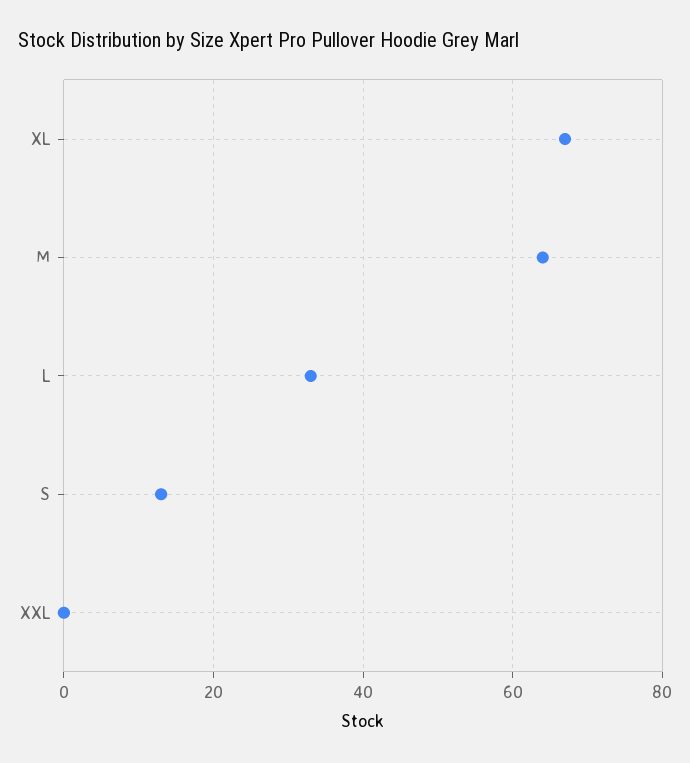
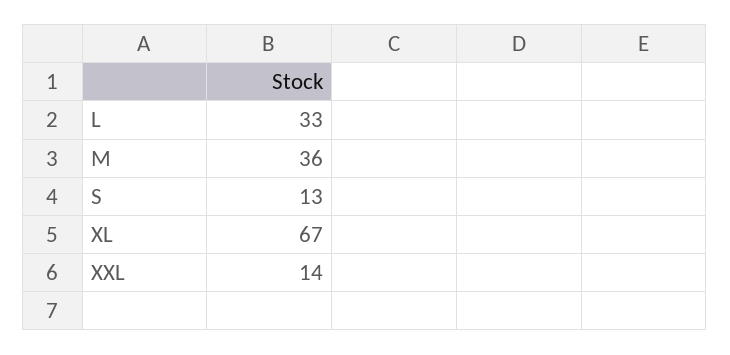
  {
    "XL": 67,
-   "M": 65,
+   "M": 36,
    "L": 33,
    "S": 13,
-   "XXL": 0
+   "XXL": 14
  }

